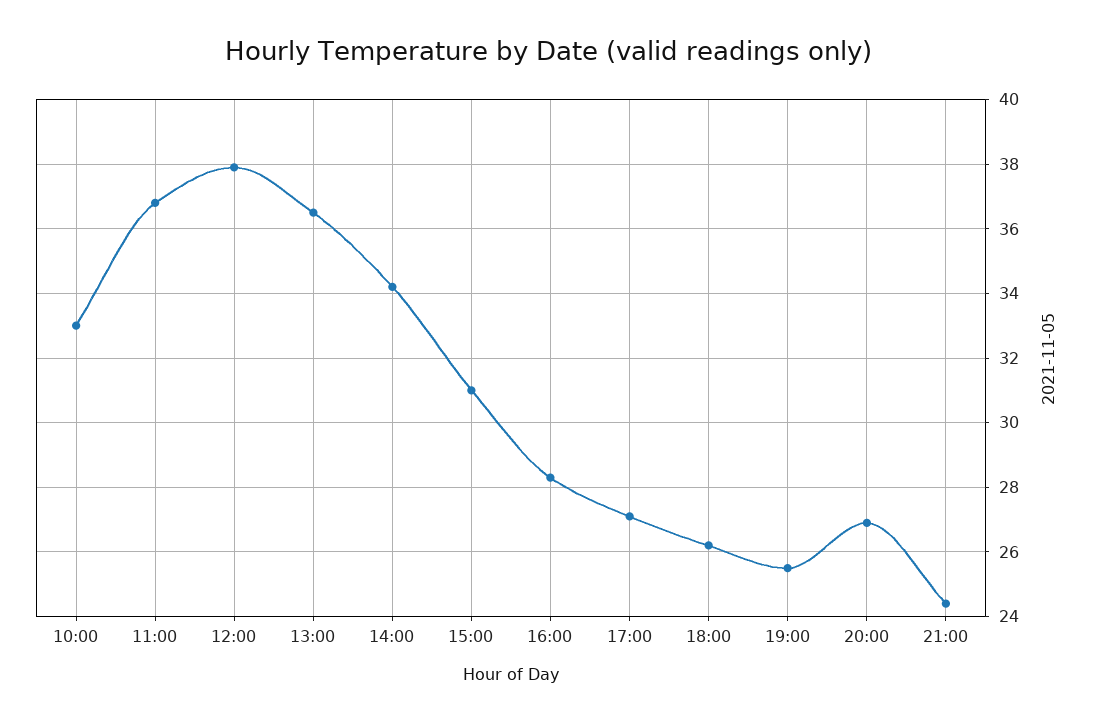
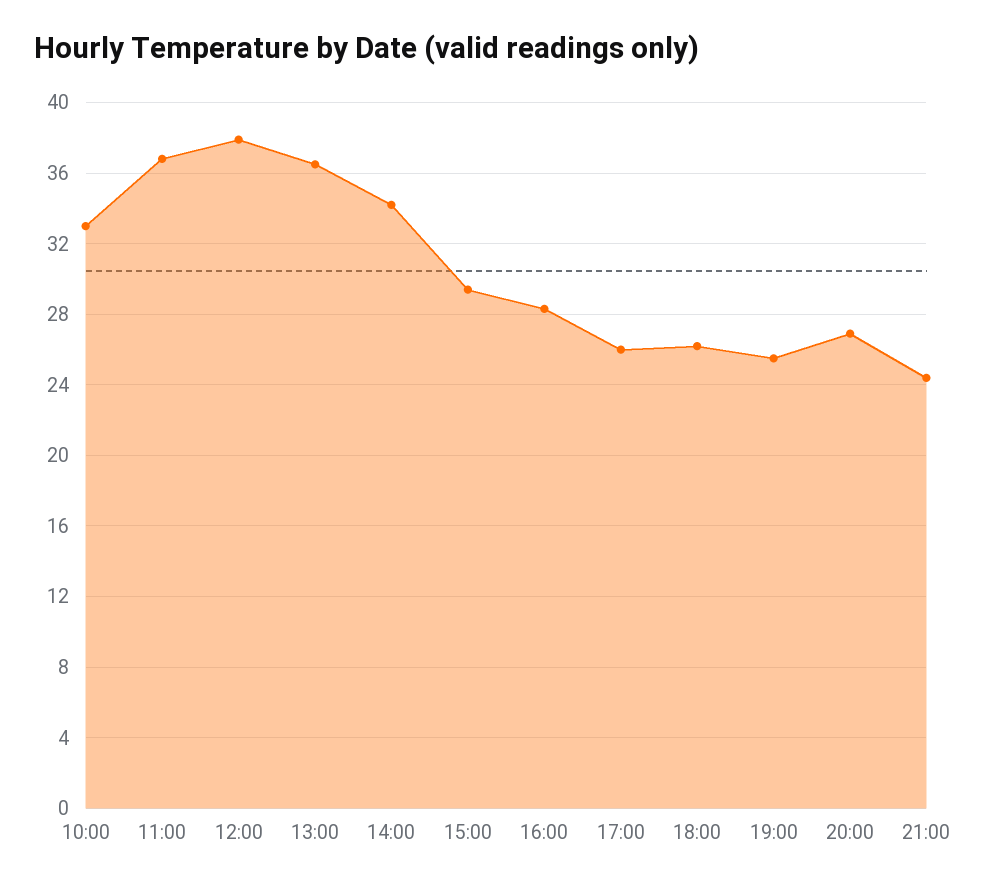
  {
    "10:00": 33,
    "11:00": 37,
    "12:00": 38,
    "13:00": 36.5,
    "14:00": 34,
-   "15:00": 31,
+   "15:00": 29.5,
    "16:00": 28.5,
-   "17:00": 27,
+   "17:00": 26,
    "18:00": 26,
    "19:00": 25.5,
    "20:00": 27,
    "21:00": 24.5
  }

